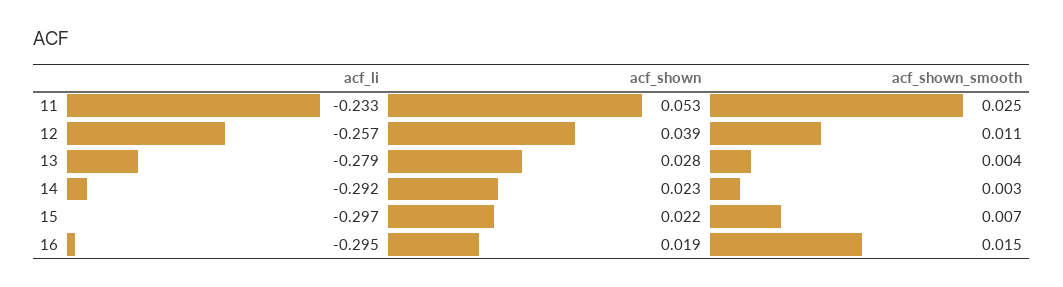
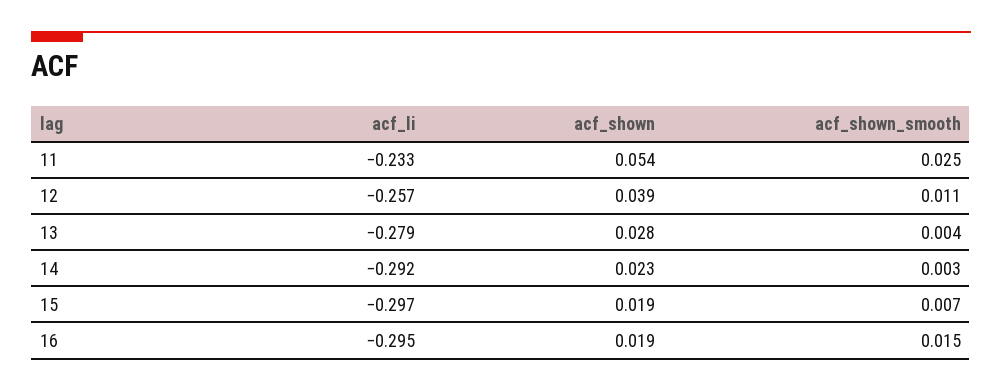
  {
    "acf_li": {
      "11": -0.233,
      "12": -0.257,
      "13": -0.279,
      "14": -0.292,
      "15": -0.297,
      "16": -0.295
    },
    "acf_shown": {
-     "11": 0.053,
+     "11": 0.054,
      "12": 0.039,
      "13": 0.028,
      "14": 0.023,
-     "15": 0.022,
+     "15": 0.019,
      "16": 0.019
    },
    "acf_shown_smooth": {
      "11": 0.025,
      "12": 0.011,
      "13": 0.004,
      "14": 0.003,
      "15": 0.007,
      "16": 0.015
    }
  }

